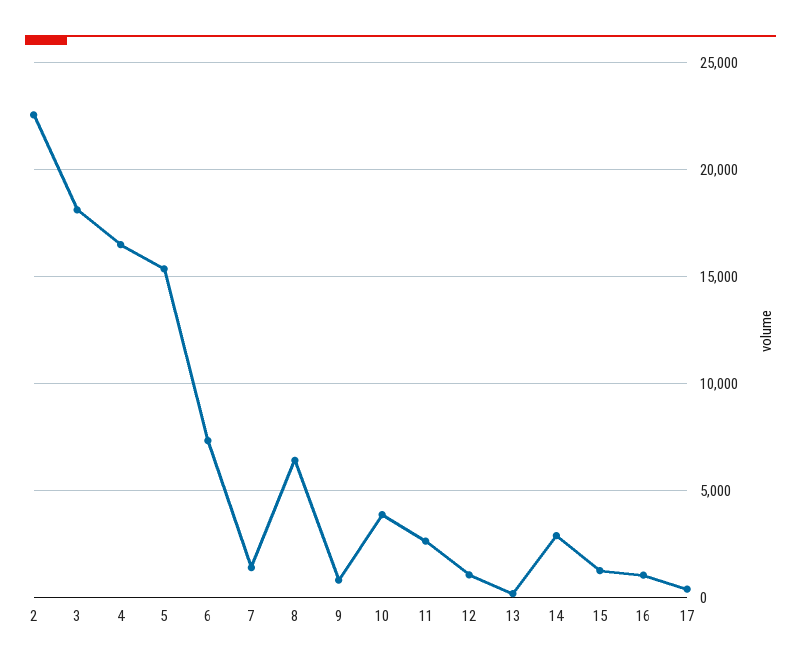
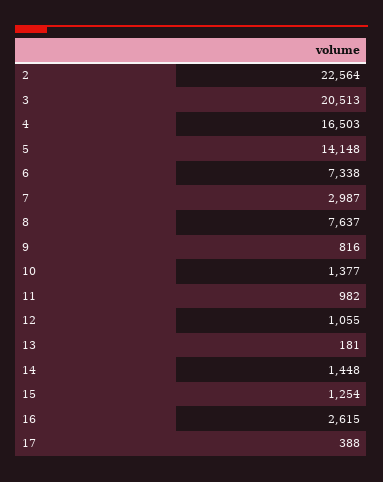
  {
    "2": 22564,
-   "3": 18000,
+   "3": 20513,
    "4": 16503,
-   "5": 15500,
+   "5": 14148,
    "6": 7338,
-   "7": 1500,
+   "7": 2987,
-   "8": 6500,
+   "8": 7637,
    "9": 816,
-   "10": 4000,
+   "10": 1377,
-   "11": 2500,
+   "11": 982,
    "12": 1055,
    "13": 181,
-   "14": 3000,
+   "14": 1448,
    "15": 1254,
-   "16": 1000,
+   "16": 2615,
    "17": 388
  }

